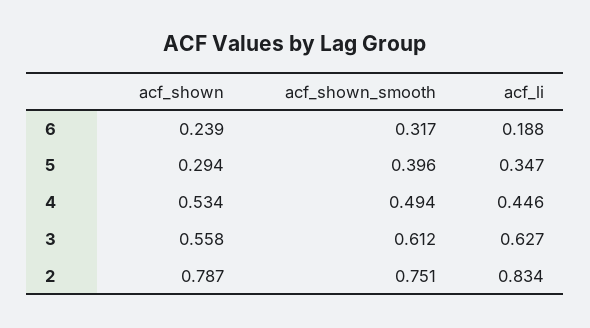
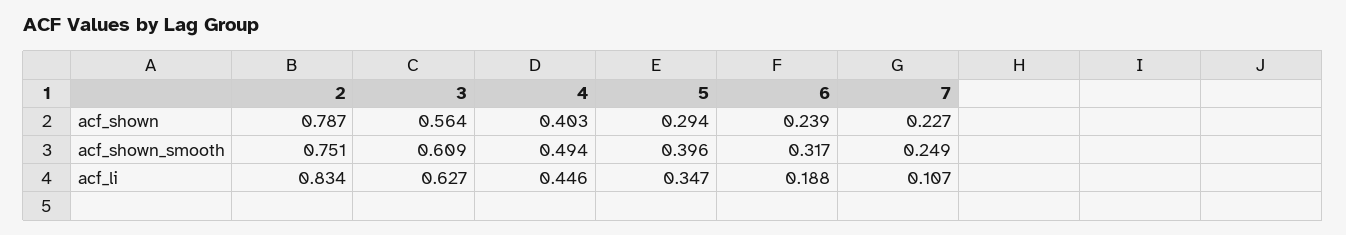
  {
    "acf_shown": {
      "6": 0.239,
      "5": 0.294,
-     "4": 0.534,
+     "4": 0.403,
-     "3": 0.558,
+     "3": 0.564,
-     "2": 0.787
+     "2": 0.787,
+     "7": 0.227
    },
    "acf_shown_smooth": {
      "6": 0.317,
      "5": 0.396,
      "4": 0.494,
-     "3": 0.612,
+     "3": 0.609,
-     "2": 0.751
+     "2": 0.751,
+     "7": 0.249
    },
    "acf_li": {
      "6": 0.188,
      "5": 0.347,
      "4": 0.446,
      "3": 0.627,
-     "2": 0.834
+     "2": 0.834,
+     "7": 0.107
    }
  }

